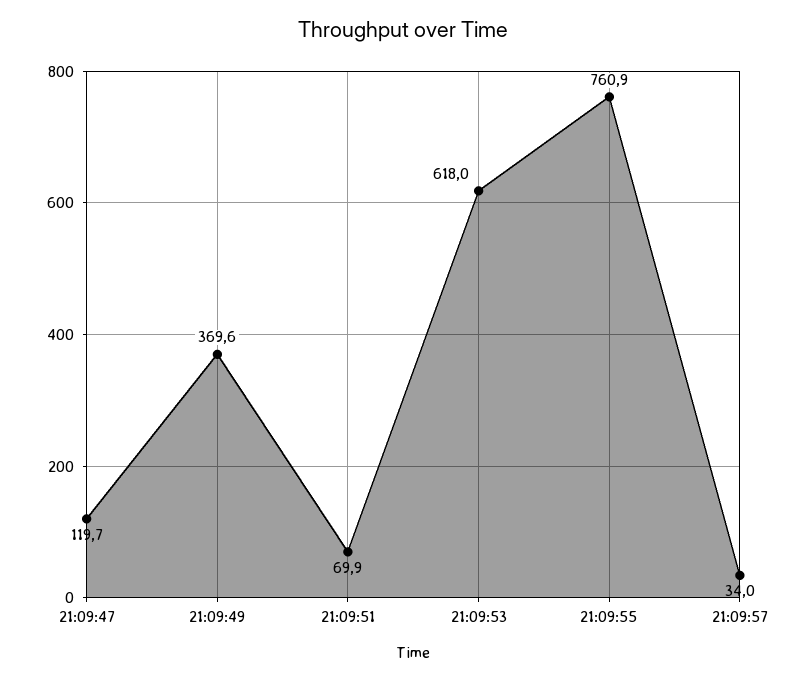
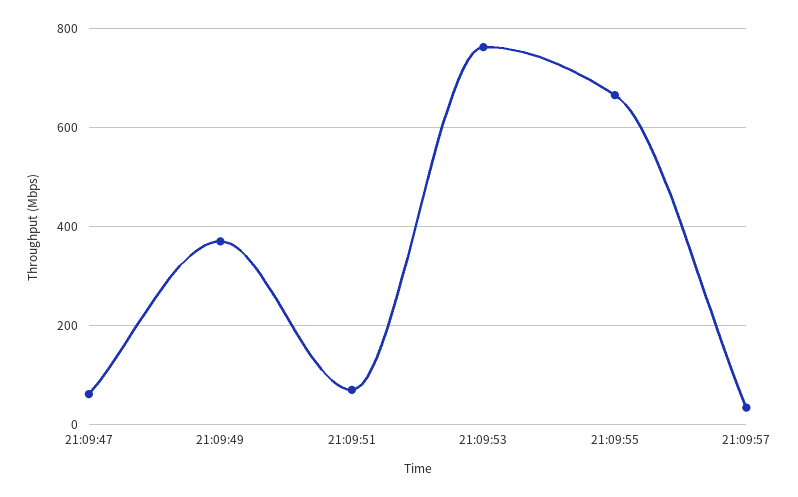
  {
-   "21:09:47": 119.7,
+   "21:09:47": 60,
    "21:09:49": 369.6,
    "21:09:51": 69.9,
-   "21:09:53": 618,
+   "21:09:53": 760,
-   "21:09:55": 760.9,
+   "21:09:55": 660,
    "21:09:57": 34
  }

